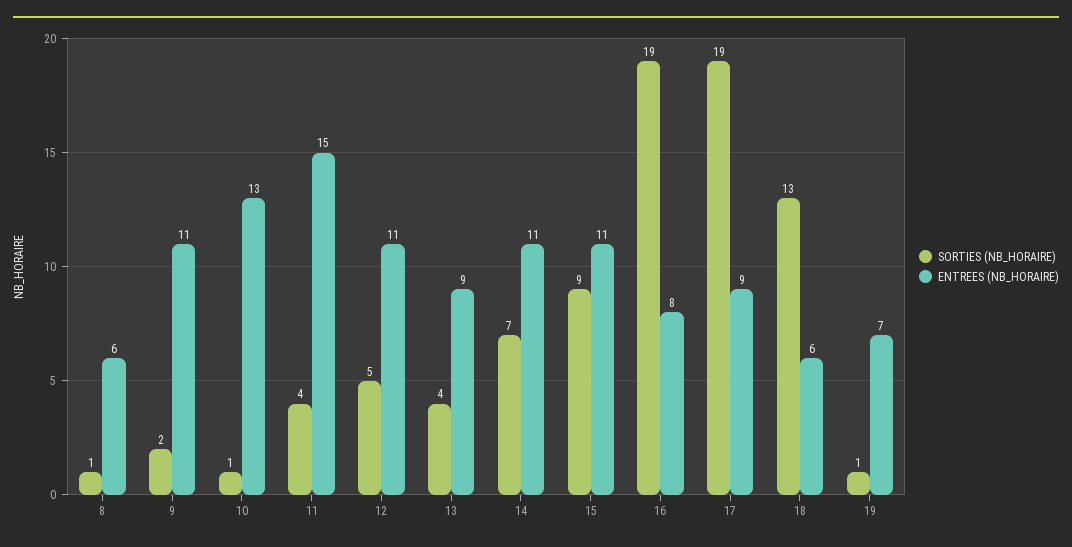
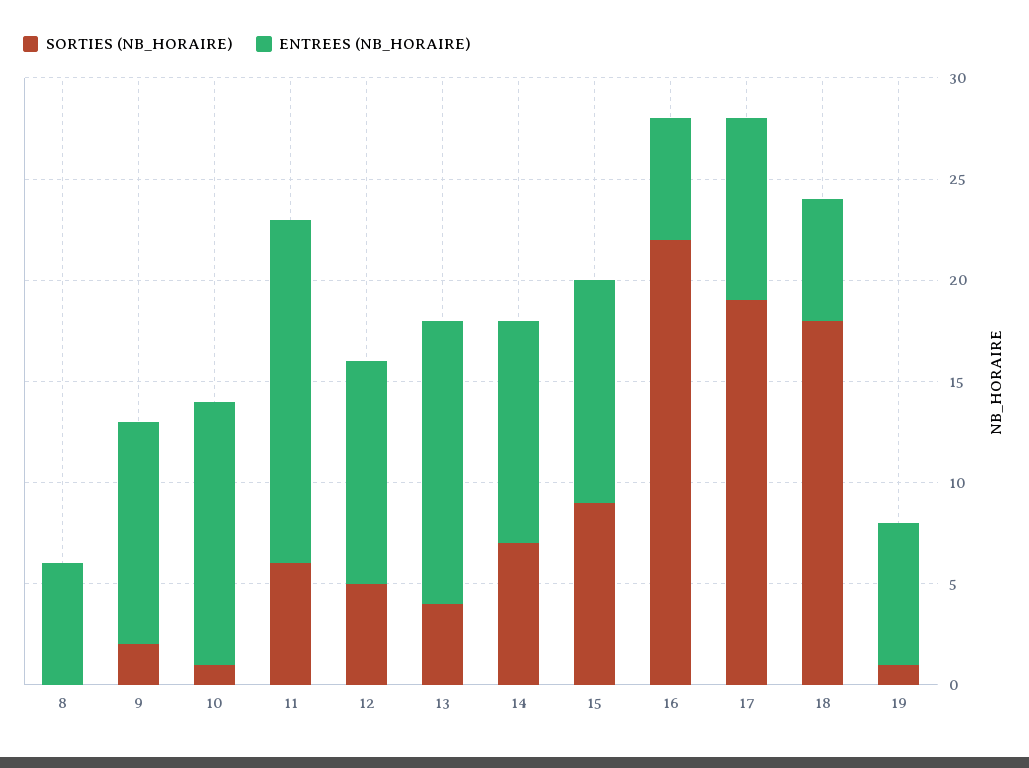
  {
    "SORTIES (NB_HORAIRE)": {
-     "8": 1,
+     "8": 0,
      "9": 2,
      "10": 1,
-     "11": 4,
+     "11": 6,
      "12": 5,
      "13": 4,
      "14": 7,
      "15": 9,
-     "16": 19,
+     "16": 22,
      "17": 19,
-     "18": 13,
+     "18": 18,
      "19": 1
    },
    "ENTREES (NB_HORAIRE)": {
      "8": 6,
      "9": 11,
      "10": 13,
-     "11": 15,
+     "11": 17,
      "12": 11,
-     "13": 9,
+     "13": 14,
      "14": 11,
      "15": 11,
-     "16": 8,
+     "16": 6,
      "17": 9,
      "18": 6,
      "19": 7
    }
  }

